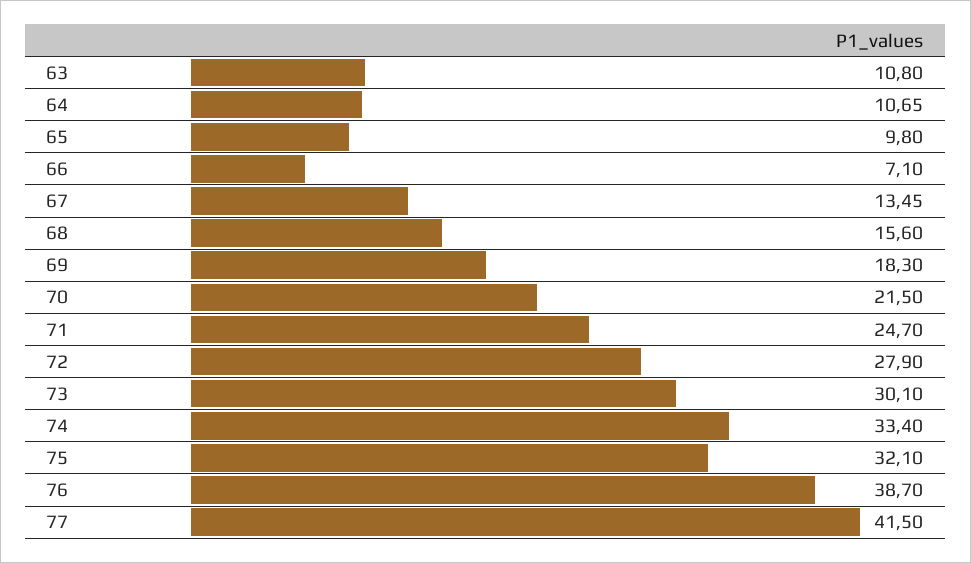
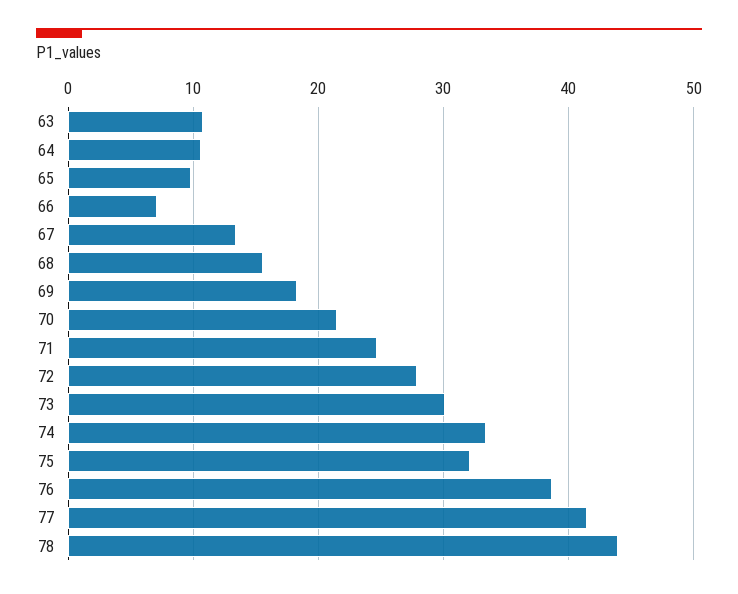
  {
    "63": 10.8,
    "64": 10.65,
    "65": 9.8,
    "66": 7.1,
    "67": 13.45,
    "68": 15.6,
    "69": 18.3,
    "70": 21.5,
    "71": 24.7,
    "72": 27.9,
    "73": 30.1,
    "74": 33.4,
    "75": 32.1,
    "76": 38.7,
-   "77": 41.5
+   "77": 41.5,
+   "78": 44
  }

